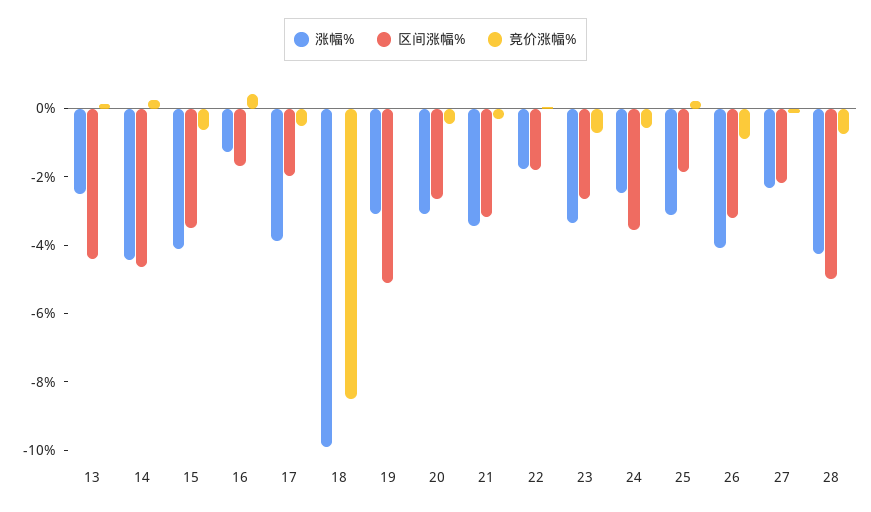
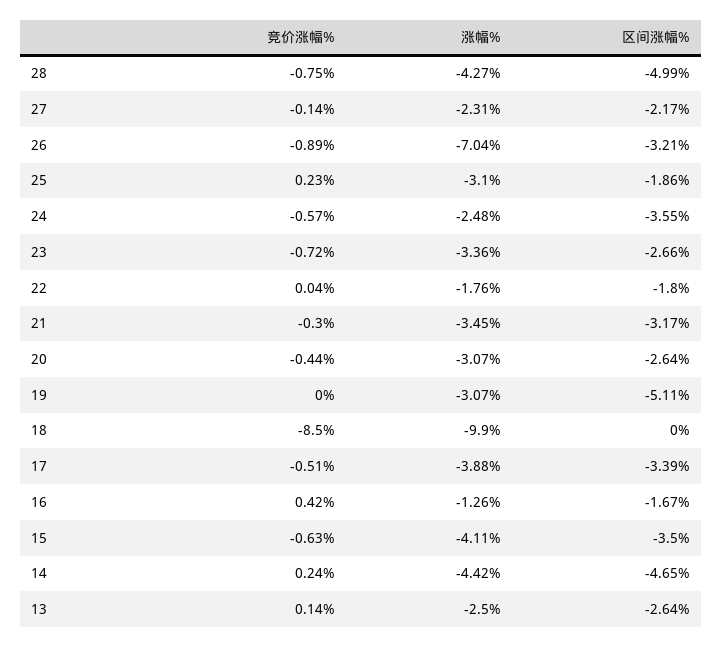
  {
    "涨幅%": {
      "13": -2.5,
      "14": -4.42,
      "15": -4.11,
      "16": -1.26,
      "17": -3.88,
      "18": -9.9,
      "19": -3.07,
      "20": -3.07,
      "21": -3.45,
      "22": -1.76,
      "23": -3.36,
      "24": -2.48,
      "25": -3.1,
-     "26": -4,
+     "26": -7.04,
      "27": -2.31,
      "28": -4.27
    },
    "区间涨幅%": {
-     "13": -4.5,
+     "13": -2.64,
      "14": -4.65,
      "15": -3.5,
      "16": -1.67,
-     "17": -2,
+     "17": -3.39,
      "18": 0,
      "19": -5.11,
      "20": -2.64,
      "21": -3.17,
      "22": -1.8,
      "23": -2.66,
      "24": -3.55,
      "25": -1.86,
      "26": -3.21,
      "27": -2.17,
      "28": -4.99
    },
    "竞价涨幅%": {
      "13": 0.14,
      "14": 0.24,
      "15": -0.63,
      "16": 0.42,
      "17": -0.51,
      "18": -8.5,
      "19": 0,
      "20": -0.44,
      "21": -0.3,
      "22": 0.04,
      "23": -0.72,
      "24": -0.57,
      "25": 0.23,
      "26": -0.89,
      "27": -0.14,
      "28": -0.75
    }
  }

